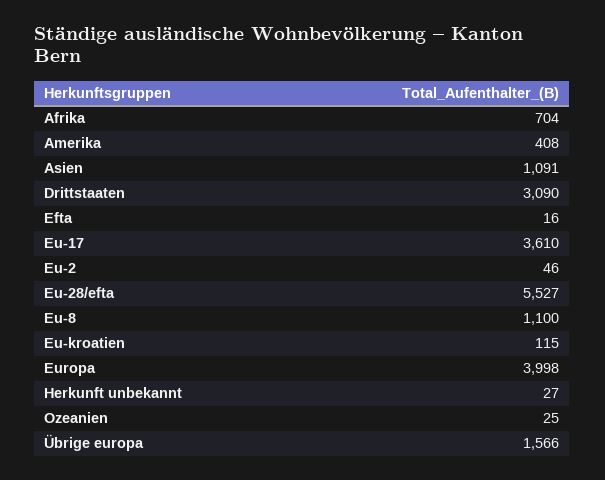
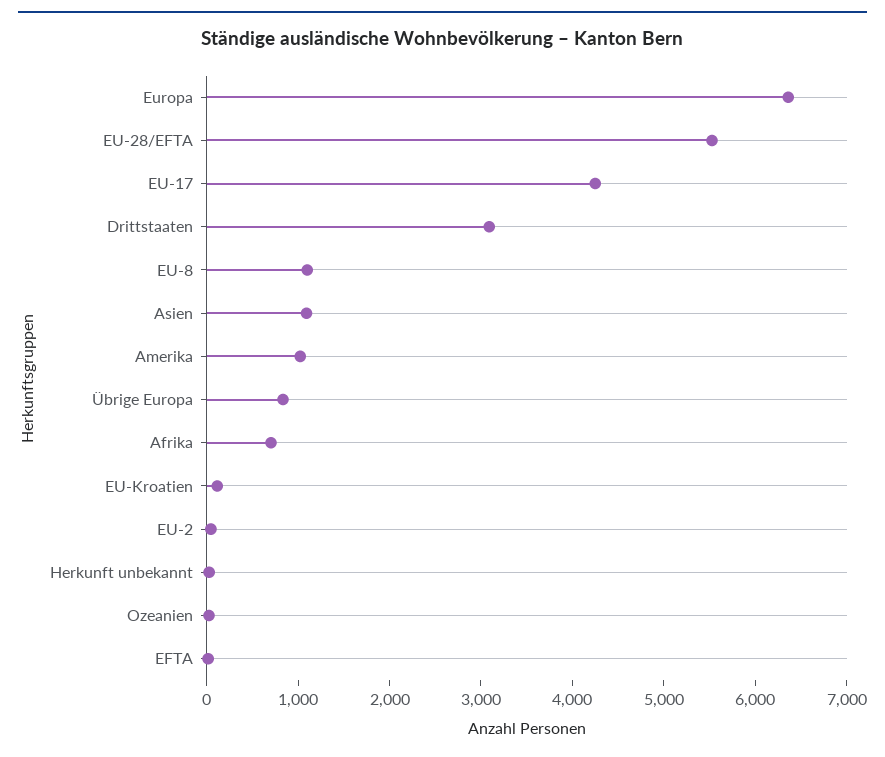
  {
    "Afrika": 704,
-   "Amerika": 408,
+   "Amerika": 1000,
    "Asien": 1091,
    "Drittstaaten": 3090,
    "Efta": 16,
-   "Eu-17": 3610,
+   "Eu-17": 4200,
    "Eu-2": 46,
    "Eu-28/efta": 5527,
    "Eu-8": 1100,
    "Eu-kroatien": 115,
-   "Europa": 3998,
+   "Europa": 6400,
    "Herkunft unbekannt": 27,
    "Ozeanien": 25,
-   "Übrige europa": 1566
+   "Übrige europa": 800
  }

